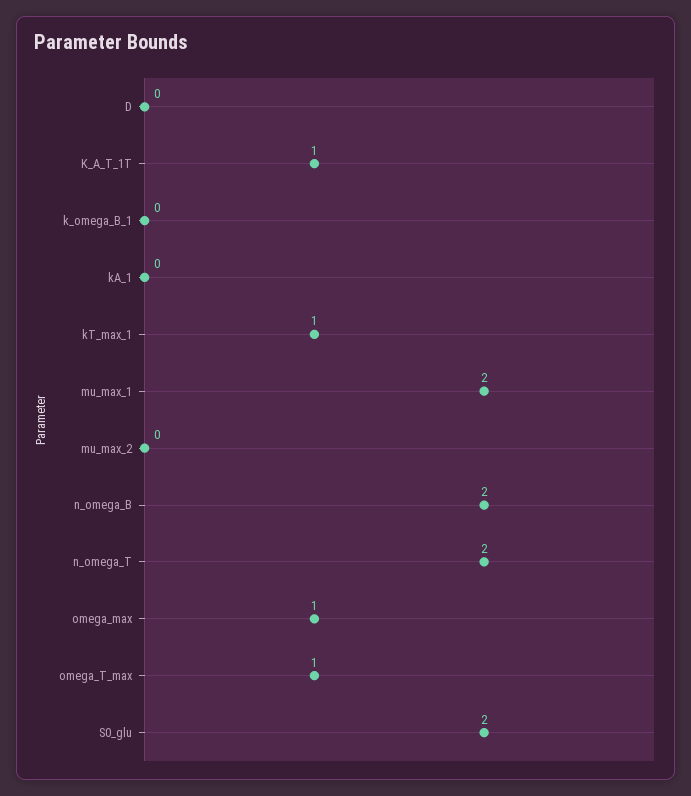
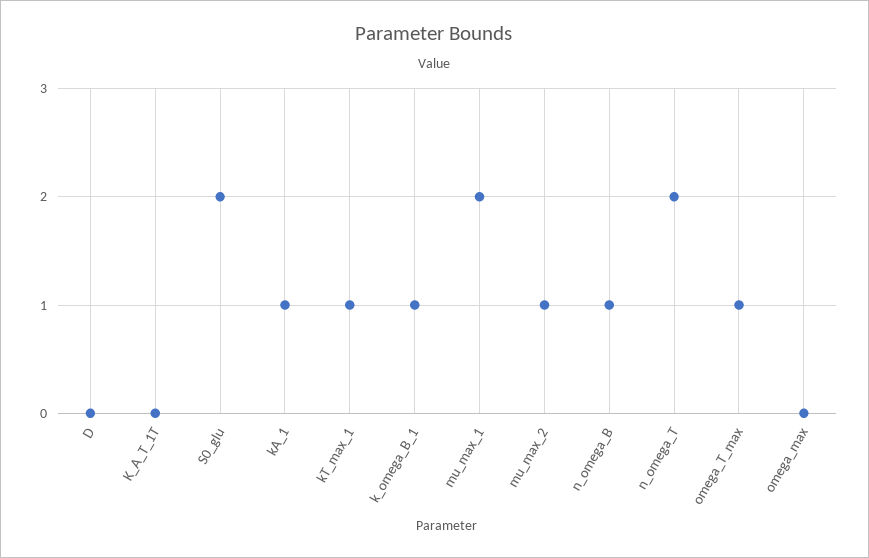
  {
    "D": 0,
-   "K_A_T_1T": 1,
+   "K_A_T_1T": 0,
-   "k_omega_B_1": 0,
+   "k_omega_B_1": 1,
-   "kA_1": 0,
+   "kA_1": 1,
    "kT_max_1": 1,
    "mu_max_1": 2,
-   "mu_max_2": 0,
+   "mu_max_2": 1,
-   "n_omega_B": 2,
+   "n_omega_B": 1,
    "n_omega_T": 2,
-   "omega_max": 1,
+   "omega_max": 0,
    "omega_T_max": 1,
    "S0_glu": 2
  }

